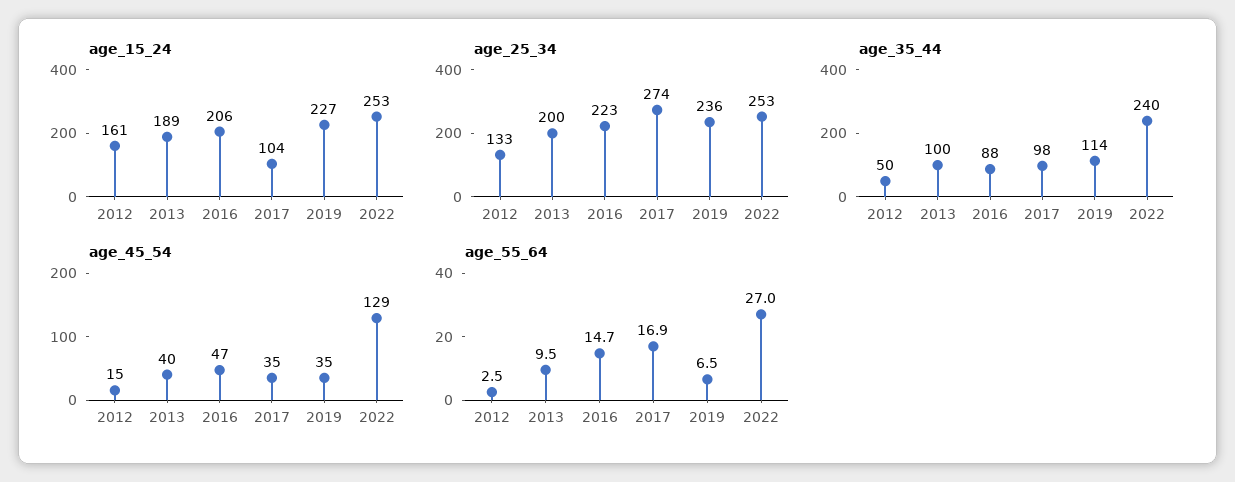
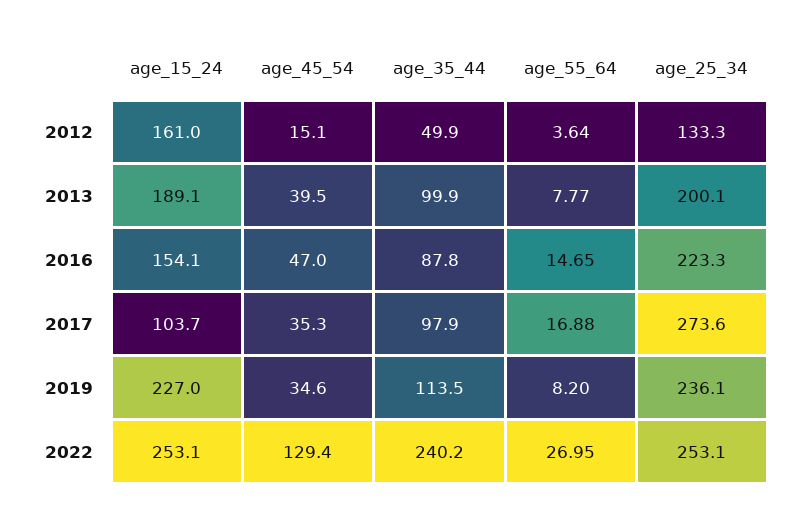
  {
    "age_15_24": {
      "2012": 161,
      "2013": 189.1,
-     "2016": 206,
+     "2016": 154.1,
      "2017": 103.7,
      "2019": 227,
      "2022": 253.1
    },
    "age_25_34": {
      "2012": 133.3,
      "2013": 200.1,
      "2016": 223.3,
      "2017": 273.6,
      "2019": 236.1,
      "2022": 253.1
    },
    "age_35_44": {
      "2012": 49.9,
      "2013": 99.9,
      "2016": 87.8,
      "2017": 97.9,
      "2019": 113.5,
      "2022": 240.2
    },
    "age_45_54": {
      "2012": 15.1,
      "2013": 39.5,
      "2016": 47,
      "2017": 35.3,
      "2019": 34.6,
      "2022": 129.4
    },
    "age_55_64": {
-     "2012": 2.5,
+     "2012": 3.64,
-     "2013": 9.5,
+     "2013": 7.77,
      "2016": 14.65,
      "2017": 16.88,
-     "2019": 6.5,
+     "2019": 8.2,
      "2022": 26.95
    }
  }

